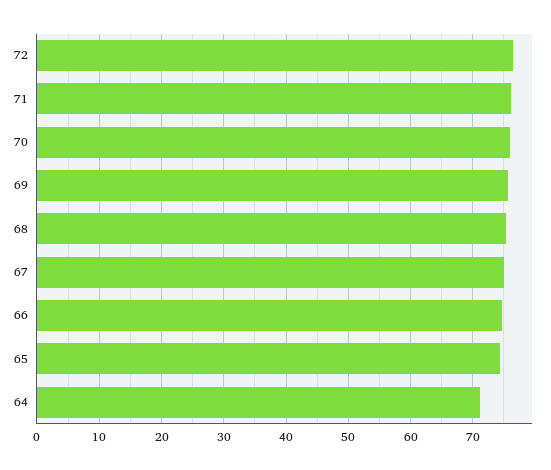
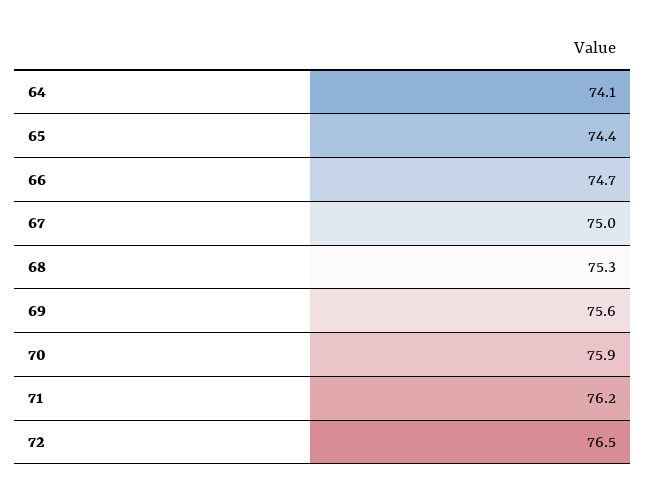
  {
    "72": 76.5,
    "71": 76.2,
    "70": 75.9,
    "69": 75.6,
    "68": 75.3,
    "67": 75,
    "66": 74.7,
    "65": 74.4,
-   "64": 71
+   "64": 74.1
  }

